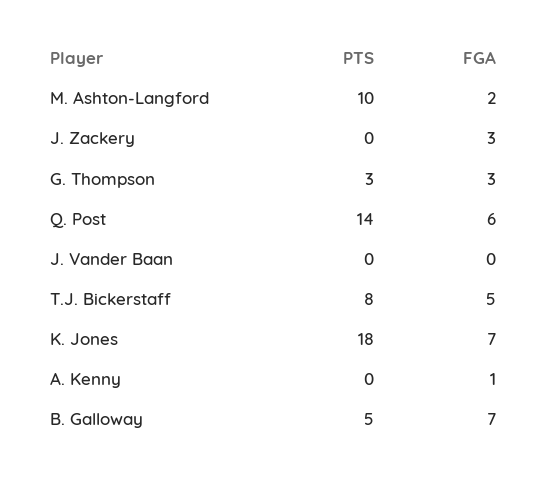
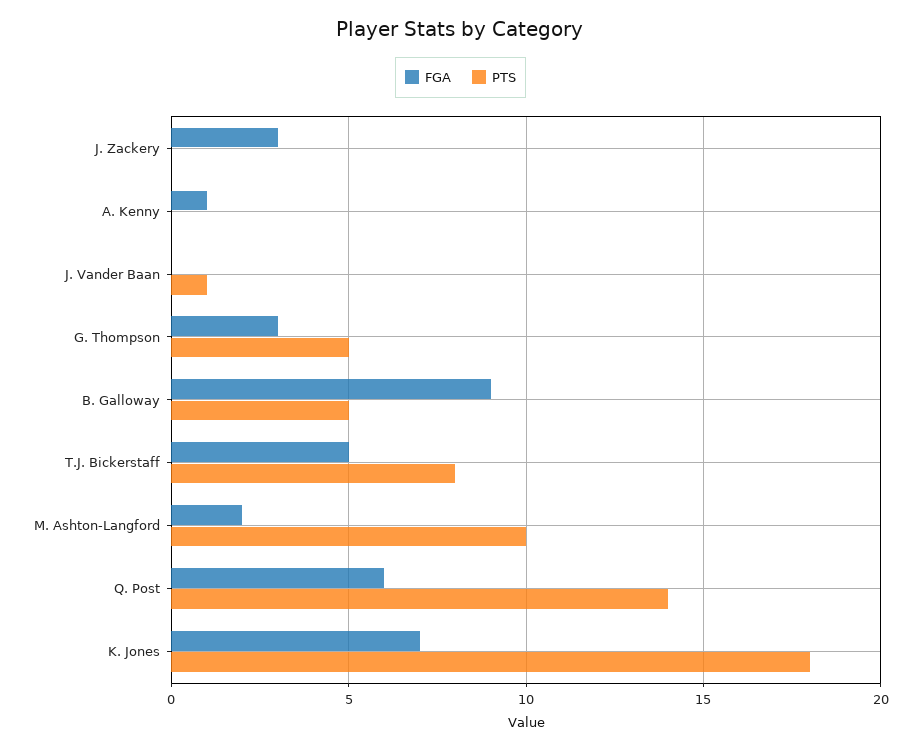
  {
    "PTS": {
      "M. Ashton-Langford": 10,
      "J. Zackery": 0,
-     "G. Thompson": 3,
+     "G. Thompson": 5,
      "Q. Post": 14,
-     "J. Vander Baan": 0,
+     "J. Vander Baan": 1,
      "T.J. Bickerstaff": 8,
      "K. Jones": 18,
      "A. Kenny": 0,
      "B. Galloway": 5
    },
    "FGA": {
      "M. Ashton-Langford": 2,
      "J. Zackery": 3,
      "G. Thompson": 3,
      "Q. Post": 6,
      "J. Vander Baan": 0,
      "T.J. Bickerstaff": 5,
      "K. Jones": 7,
      "A. Kenny": 1,
-     "B. Galloway": 7
+     "B. Galloway": 9
    }
  }

